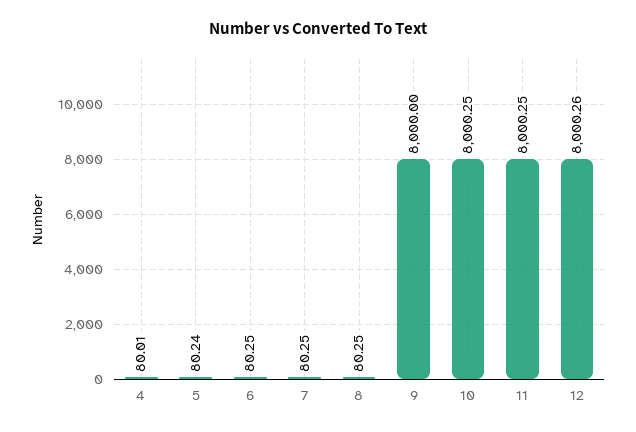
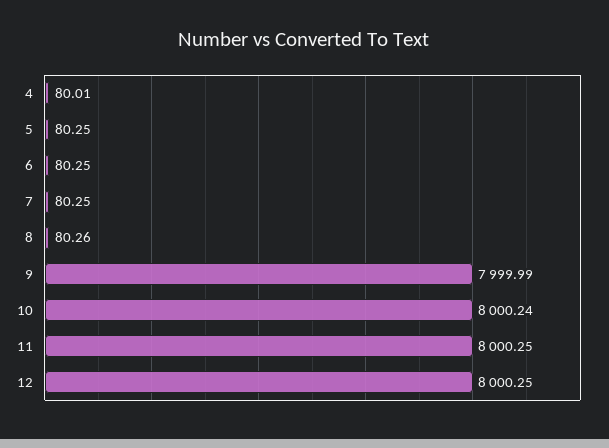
  {
    "4": 80.01,
-   "5": 80.24,
+   "5": 80.25,
    "6": 80.25,
    "7": 80.25,
-   "8": 80.25,
+   "8": 80.26,
-   "9": 8000,
+   "9": 7999.99,
-   "10": 8000.25,
+   "10": 8000.24,
    "11": 8000.25,
-   "12": 8000.26
+   "12": 8000.25
  }

